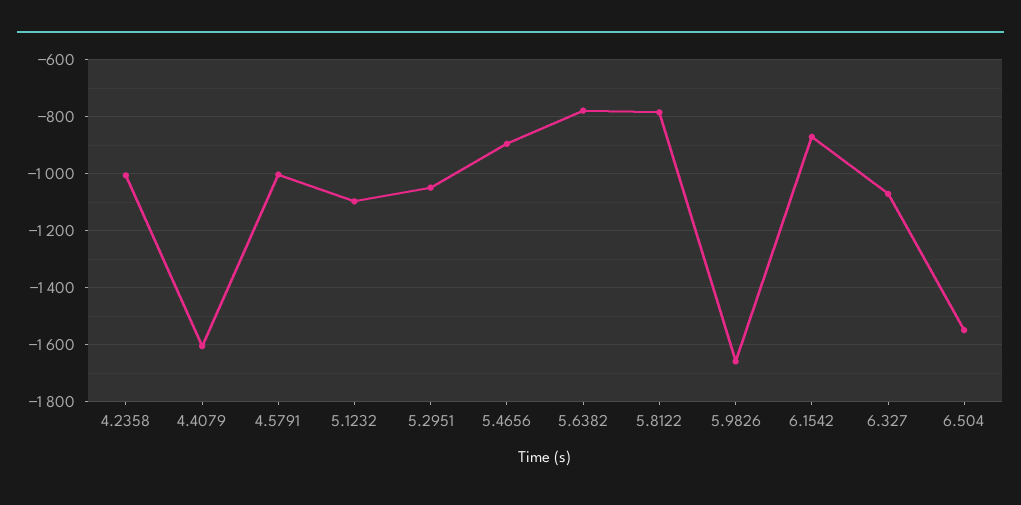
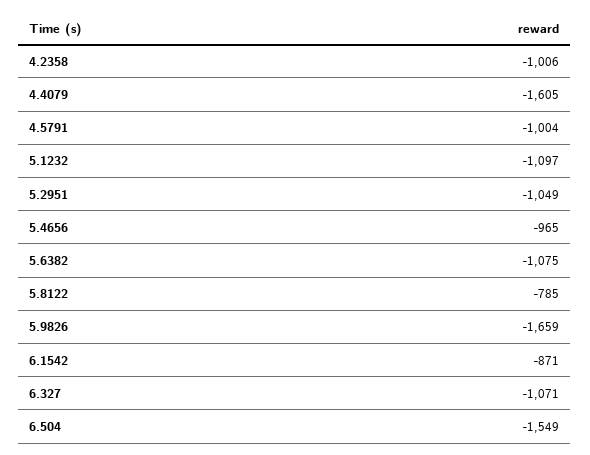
  {
    "4.2358": -1006,
    "4.4079": -1605,
    "4.5791": -1004,
    "5.1232": -1097,
    "5.2951": -1049,
-   "5.4656": -900,
+   "5.4656": -965,
-   "5.6382": -775,
+   "5.6382": -1075,
    "5.8122": -785,
    "5.9826": -1659,
    "6.1542": -871,
    "6.327": -1071,
    "6.504": -1549
  }

